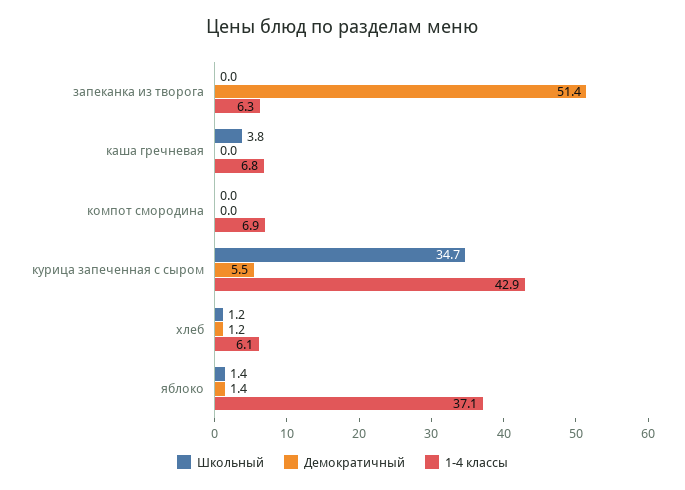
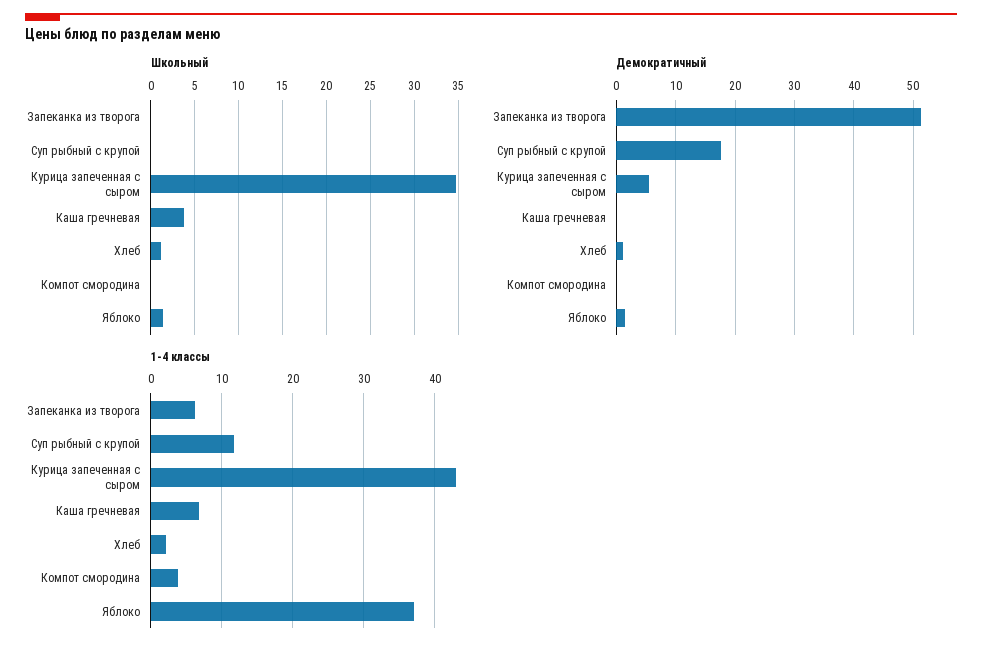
  {
    "Школьный": {
      "запеканка из творога": 0,
      "каша гречневая": 3.8,
      "компот смородина": 0,
      "курица запеченная с сыром": 34.7,
      "хлеб": 1.2,
-     "яблоко": 1.4
+     "яблоко": 1.4,
+     "Суп рыбный с крупой": 0
    },
    "Демократичный": {
      "запеканка из творога": 51.4,
      "каша гречневая": 0,
      "компот смородина": 0,
      "курица запеченная с сыром": 5.5,
      "хлеб": 1.2,
-     "яблоко": 1.4
+     "яблоко": 1.4,
+     "Суп рыбный с крупой": 18
    },
    "1-4 классы": {
      "запеканка из творога": 6.3,
      "каша гречневая": 6.8,
-     "компот смородина": 6.9,
+     "компот смородина": 4,
      "курица запеченная с сыром": 42.9,
-     "хлеб": 6.1,
+     "хлеб": 2,
-     "яблоко": 37.1
+     "яблоко": 37.1,
+     "Суп рыбный с крупой": 12
    }
  }

